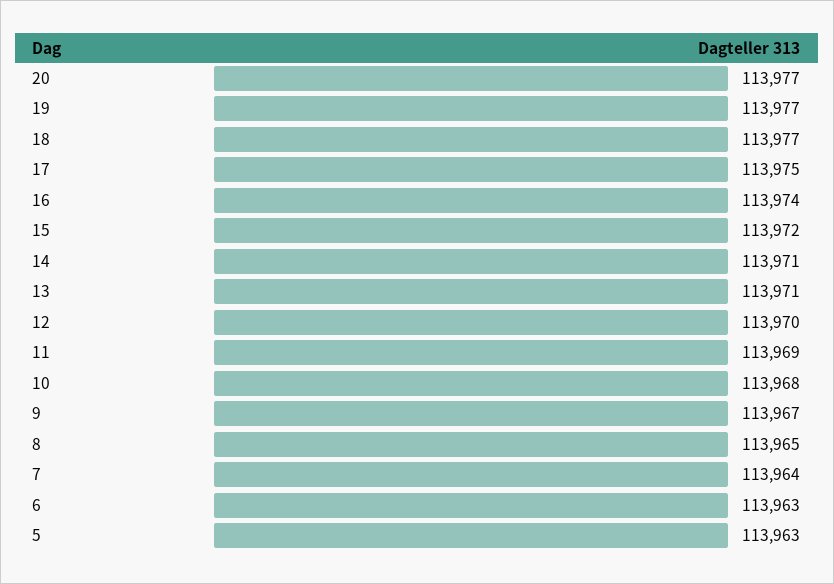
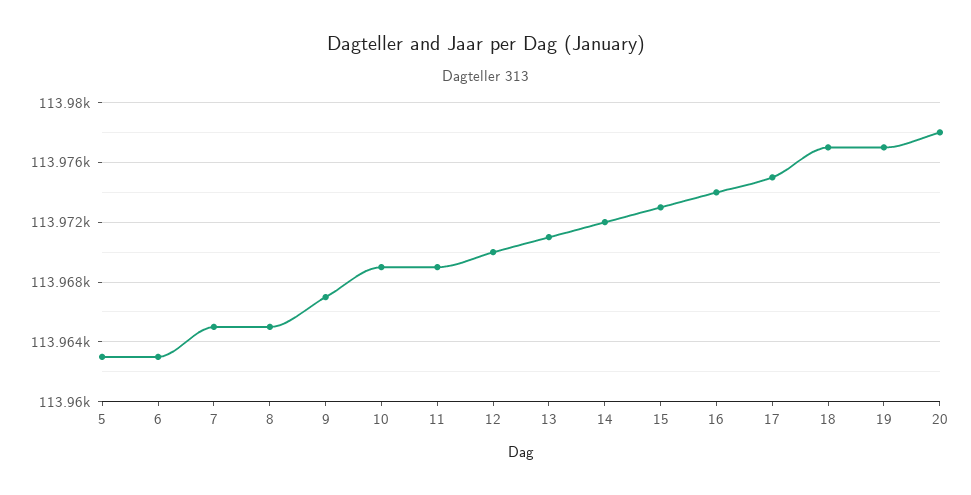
  {
-   "20": 113977,
+   "20": 113978,
    "19": 113977,
    "18": 113977,
    "17": 113975,
    "16": 113974,
-   "15": 113972,
+   "15": 113973,
-   "14": 113971,
+   "14": 113972,
    "13": 113971,
    "12": 113970,
    "11": 113969,
-   "10": 113968,
+   "10": 113969,
    "9": 113967,
    "8": 113965,
-   "7": 113964,
+   "7": 113965,
    "6": 113963,
    "5": 113963
  }

